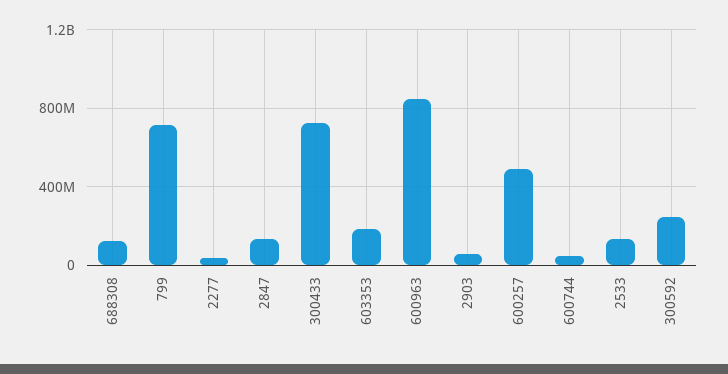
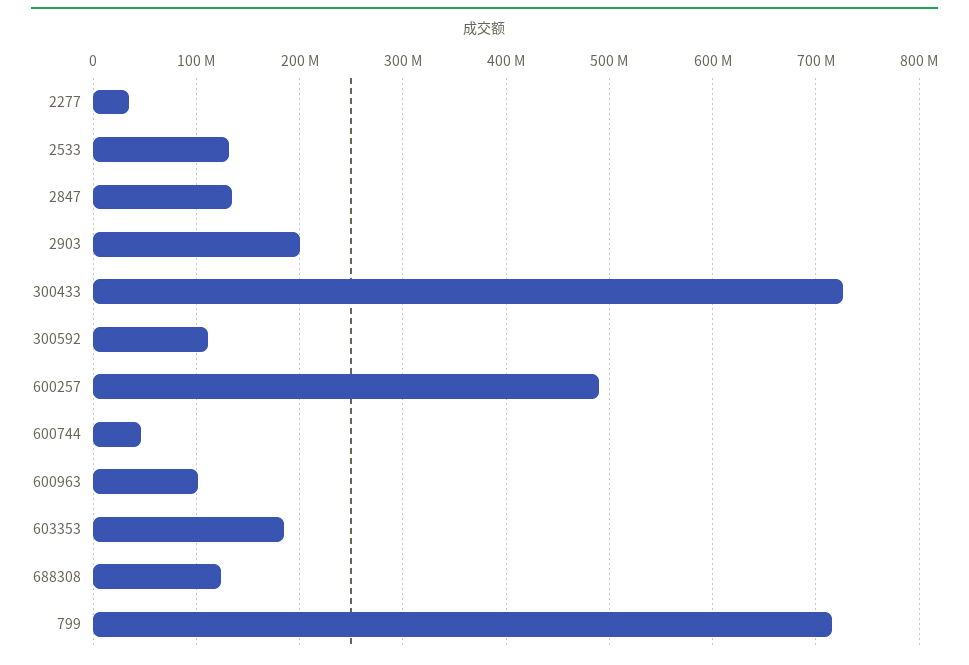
  {
    "688308": 120000000,
    "799": 720000000,
    "2277": 30000000,
    "2847": 130000000,
    "300433": 730000000,
    "603353": 190000000,
-   "600963": 850000000,
+   "600963": 100000000,
-   "2903": 50000000,
+   "2903": 200000000,
    "600257": 490000000,
    "600744": 50000000,
    "2533": 130000000,
-   "300592": 250000000
+   "300592": 110000000
  }

